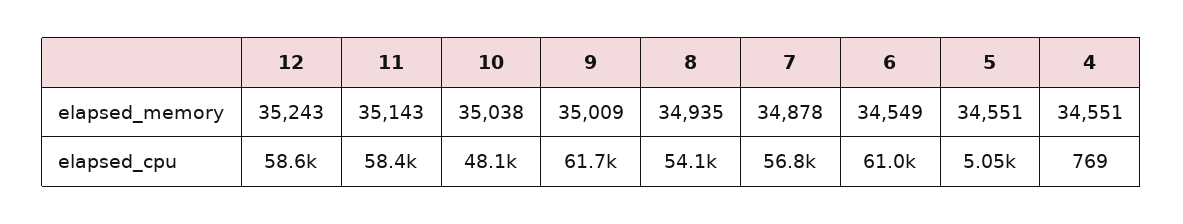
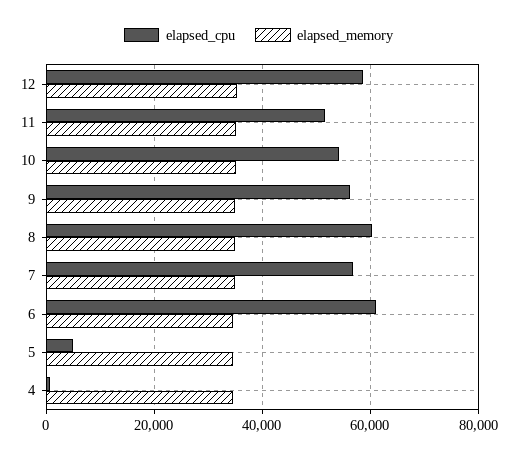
  {
    "elapsed_memory": {
      "12": 35243,
      "11": 35143,
      "10": 35038,
      "9": 35009,
      "8": 34935,
      "7": 34878,
      "6": 34549,
      "5": 34551,
      "4": 34551
    },
    "elapsed_cpu": {
      "12": 58600,
-     "11": 58400,
+     "11": 52000,
-     "10": 48100,
+     "10": 54000,
-     "9": 61700,
+     "9": 56000,
-     "8": 54100,
+     "8": 60000,
      "7": 56800,
      "6": 61000,
      "5": 5050,
      "4": 769
    }
  }

